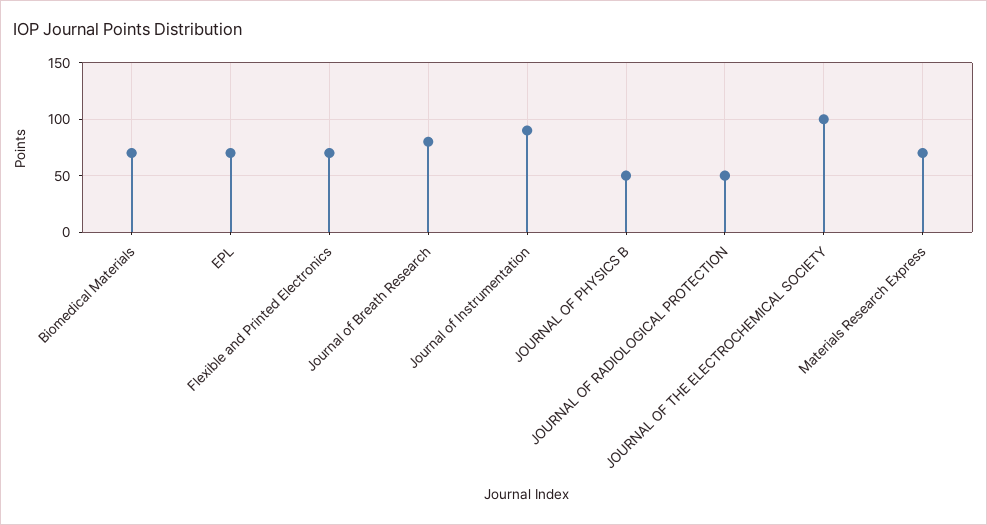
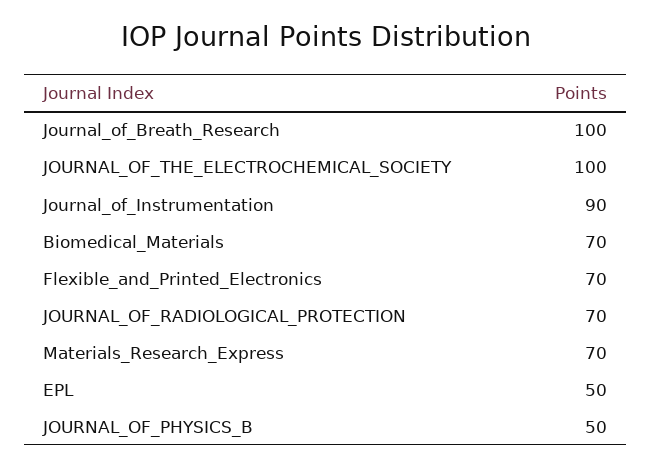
  {
    "Biomedical Materials": 70,
-   "EPL": 70,
+   "EPL": 50,
    "Flexible and Printed Electronics": 70,
-   "Journal of Breath Research": 80,
+   "Journal of Breath Research": 100,
    "Journal of Instrumentation": 90,
    "JOURNAL OF PHYSICS B": 50,
-   "JOURNAL OF RADIOLOGICAL PROTECTION": 50,
+   "JOURNAL OF RADIOLOGICAL PROTECTION": 70,
    "JOURNAL OF THE ELECTROCHEMICAL SOCIETY": 100,
    "Materials Research Express": 70
  }

